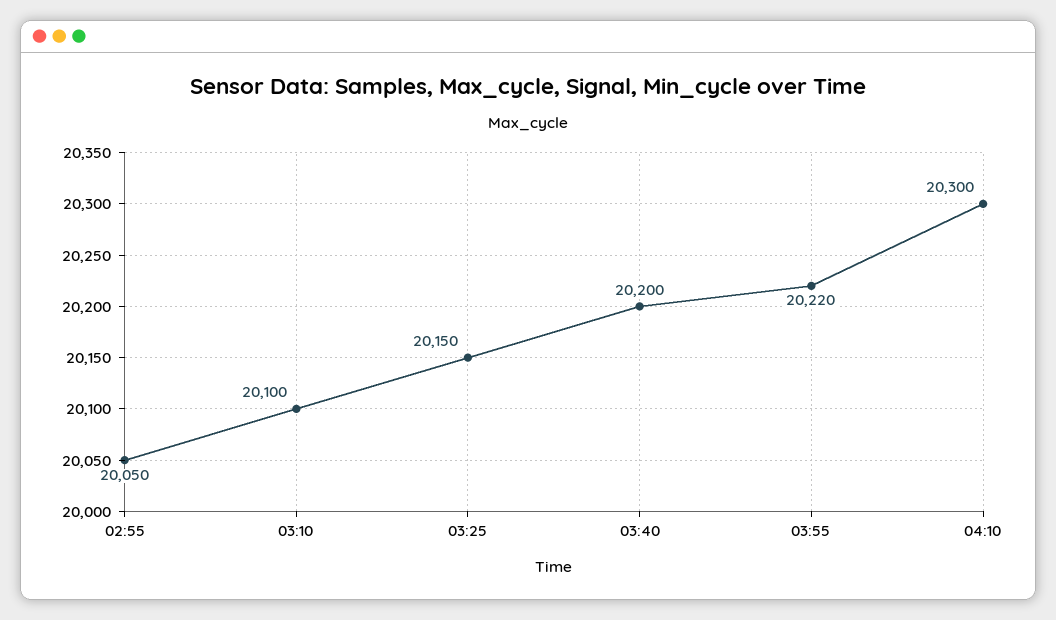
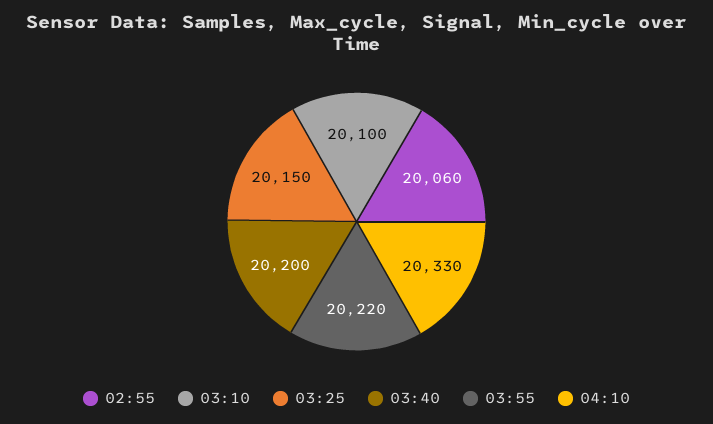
  {
-   "02:55": 20050,
+   "02:55": 20060,
    "03:10": 20100,
    "03:25": 20150,
    "03:40": 20200,
    "03:55": 20220,
-   "04:10": 20300
+   "04:10": 20330
  }

